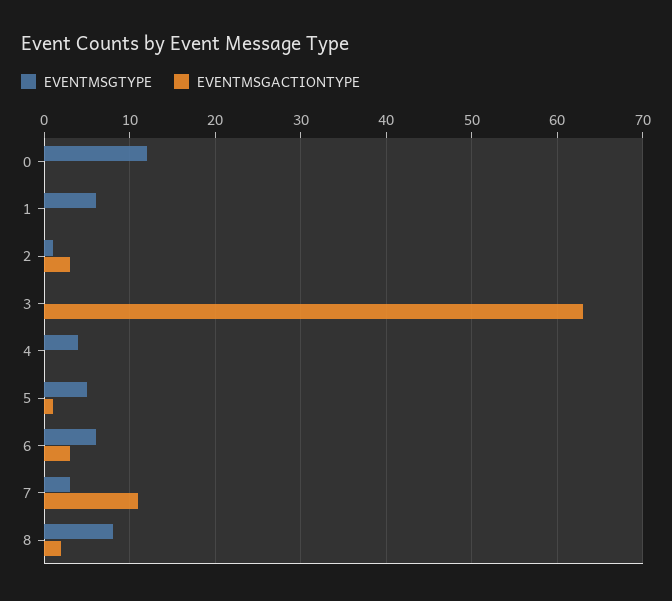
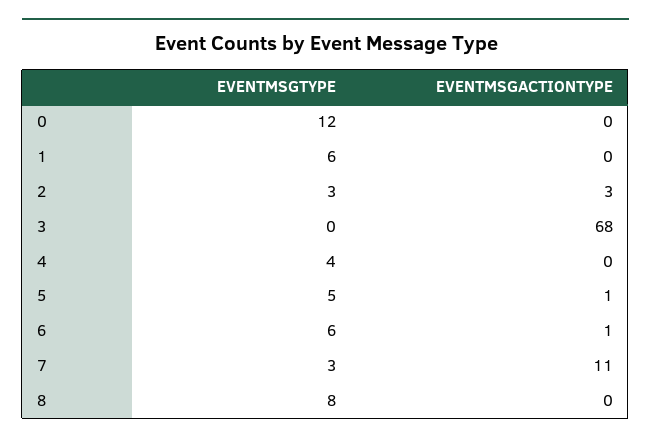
  {
    "EVENTMSGTYPE": {
      "0": 12,
      "1": 6,
-     "2": 1,
+     "2": 3,
      "3": 0,
      "4": 4,
      "5": 5,
      "6": 6,
      "7": 3,
      "8": 8
    },
    "EVENTMSGACTIONTYPE": {
      "0": 0,
      "1": 0,
      "2": 3,
-     "3": 63,
+     "3": 68,
      "4": 0,
      "5": 1,
-     "6": 3,
+     "6": 1,
      "7": 11,
-     "8": 2
+     "8": 0
    }
  }

